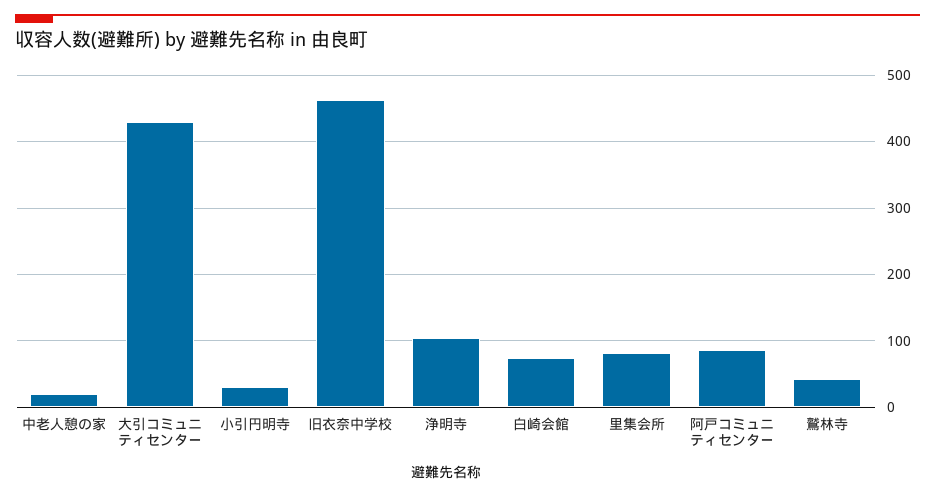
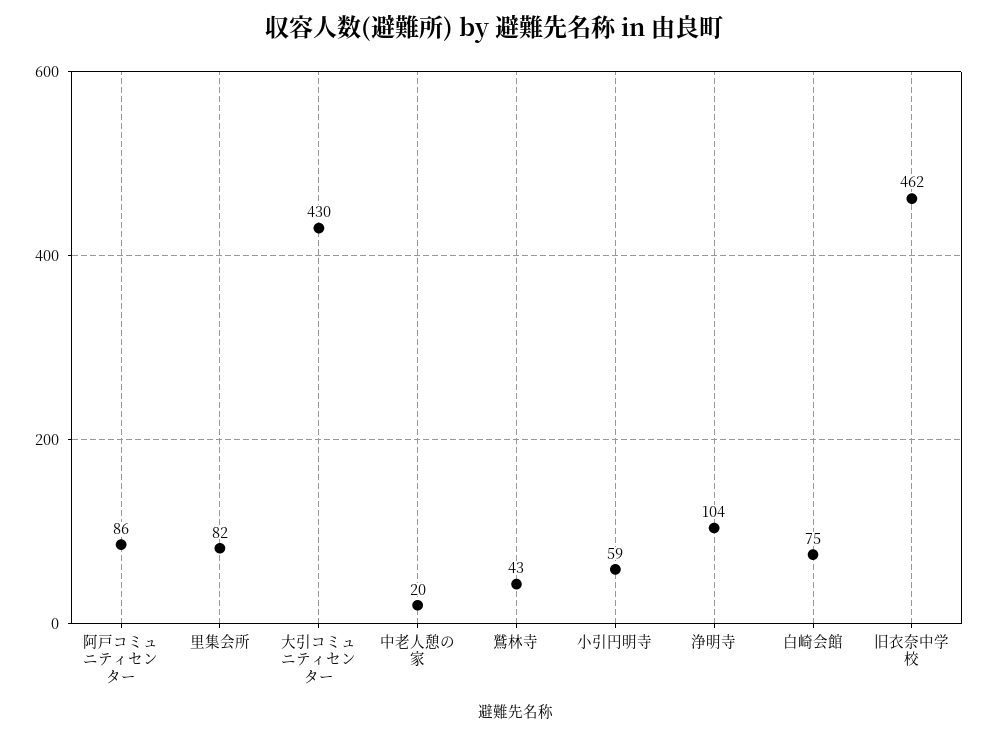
  {
    "中老人憩の家": 20,
    "大引コミュニティセンター": 430,
-   "小引円明寺": 30,
+   "小引円明寺": 59,
    "旧衣奈中学校": 462,
    "浄明寺": 104,
    "白崎会館": 75,
    "里集会所": 82,
    "阿戸コミュニティセンター": 86,
    "鷲林寺": 43
  }

